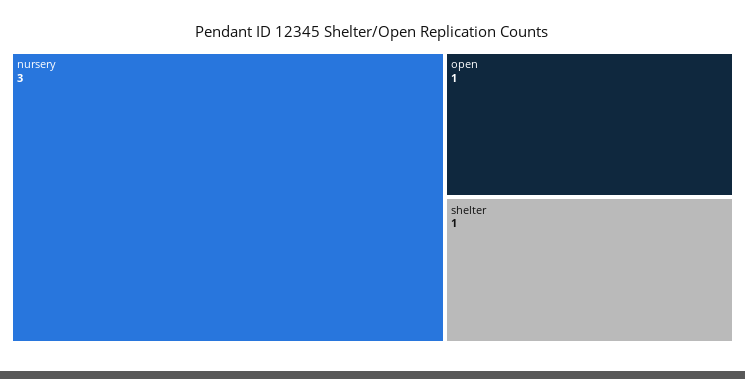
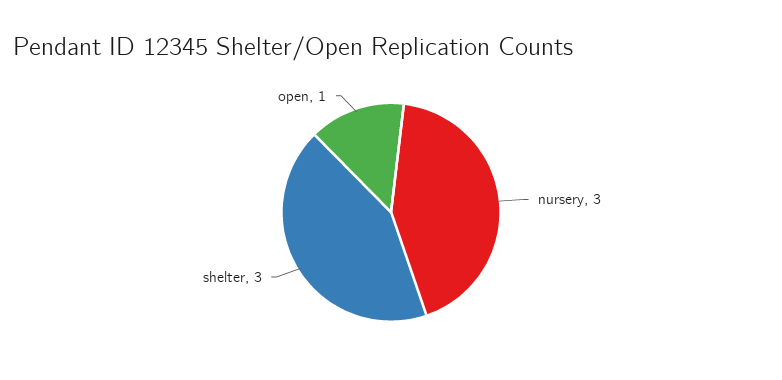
  {
    "nursery": 3,
    "open": 1,
-   "shelter": 1
+   "shelter": 3
  }

